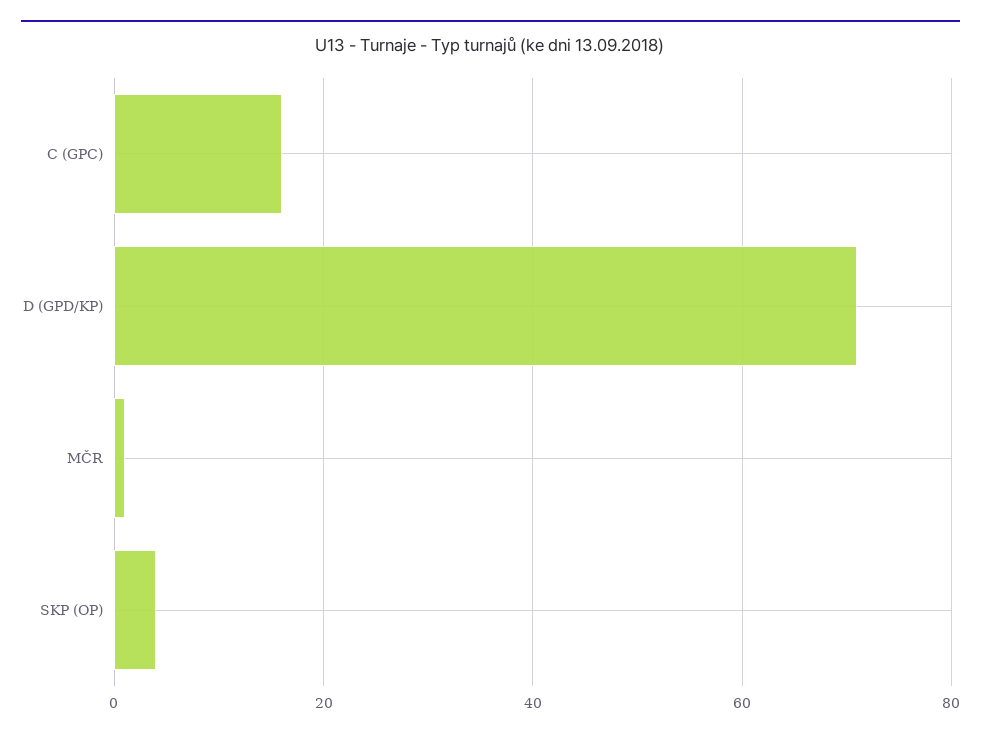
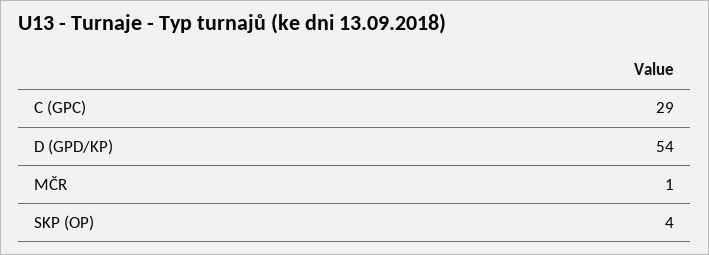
  {
-   "C (GPC)": 15,
+   "C (GPC)": 29,
-   "D (GPD/KP)": 70,
+   "D (GPD/KP)": 54,
    "MČR": 1,
    "SKP (OP)": 4
  }

